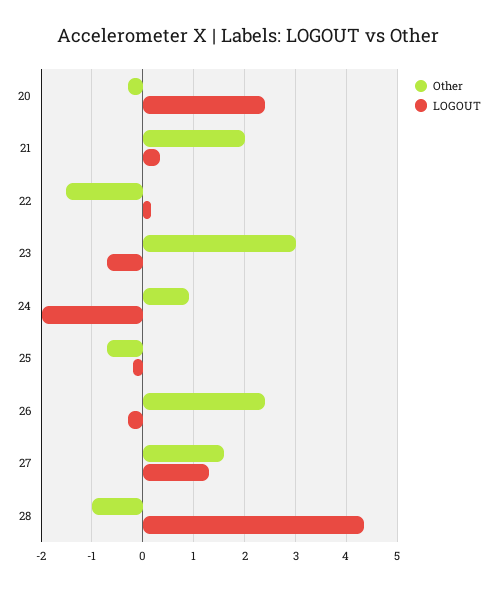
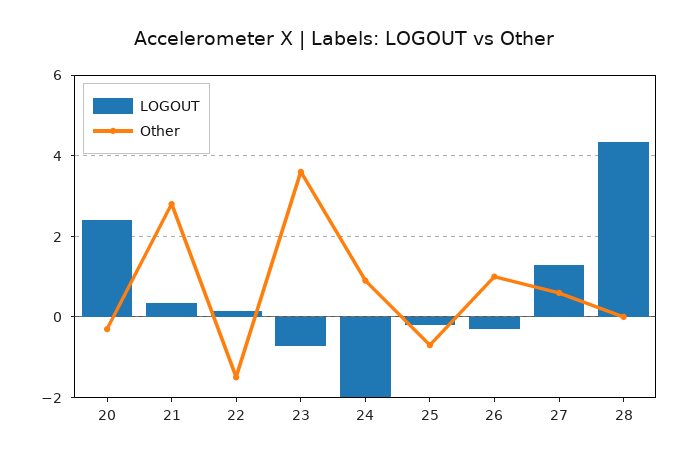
  {
    "Other": {
      "20": -0.4,
-     "21": 2,
+     "21": 2.8,
      "22": -1.6,
-     "23": 3,
+     "23": 3.6,
      "24": 1,
      "25": -0.8,
-     "26": 2.4,
+     "26": 1,
-     "27": 1.6,
+     "27": 0.6,
-     "28": -1
+     "28": 0
    },
    "LOGOUT": {
      "20": 2.4,
      "21": 0.4,
      "22": 0.2,
      "23": -0.8,
      "24": -2,
      "25": -0.2,
      "26": -0.2,
      "27": 1.4,
      "28": 4.4
    }
  }

